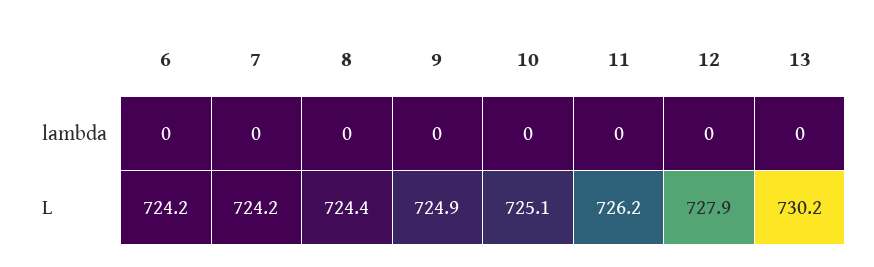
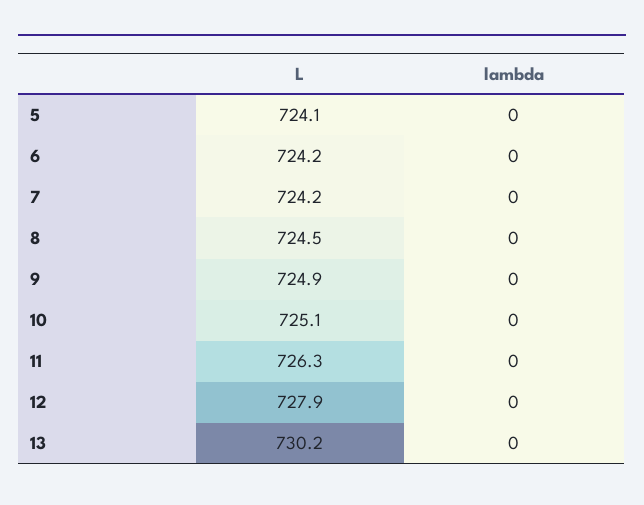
  {
    "6": {
      "lambda": 0,
      "L": 724.2
    },
    "7": {
      "lambda": 0,
      "L": 724.2
    },
    "8": {
      "lambda": 0,
-     "L": 724.4
+     "L": 724.5
    },
    "9": {
      "lambda": 0,
      "L": 724.9
    },
    "10": {
      "lambda": 0,
      "L": 725.1
    },
    "11": {
      "lambda": 0,
-     "L": 726.2
+     "L": 726.3
    },
    "12": {
      "lambda": 0,
      "L": 727.9
    },
    "13": {
      "lambda": 0,
      "L": 730.2
-   }
+   },
+   "5": {
+     "L": 724.1,
+     "lambda": 0
+   }
  }

